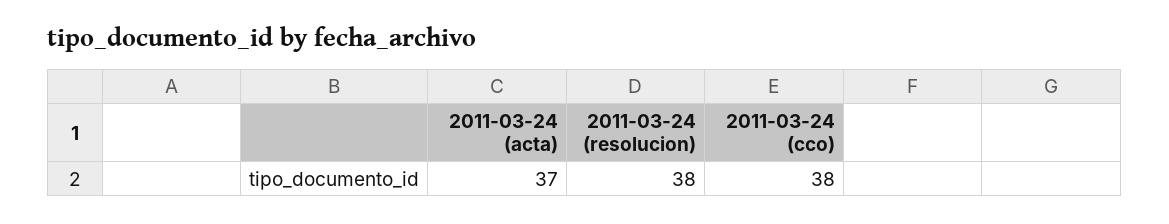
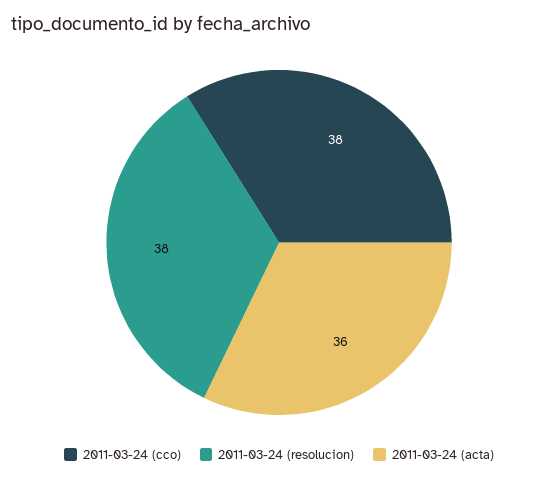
  {
-   "2011-03-24 (acta)": 37,
+   "2011-03-24 (acta)": 36,
    "2011-03-24 (resolucion)": 38,
    "2011-03-24 (cco)": 38
  }

